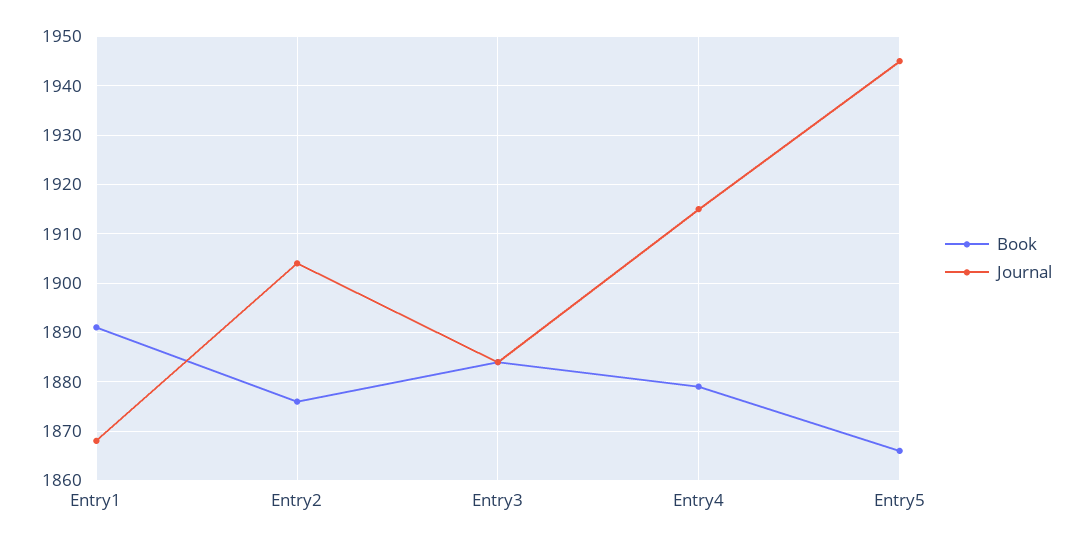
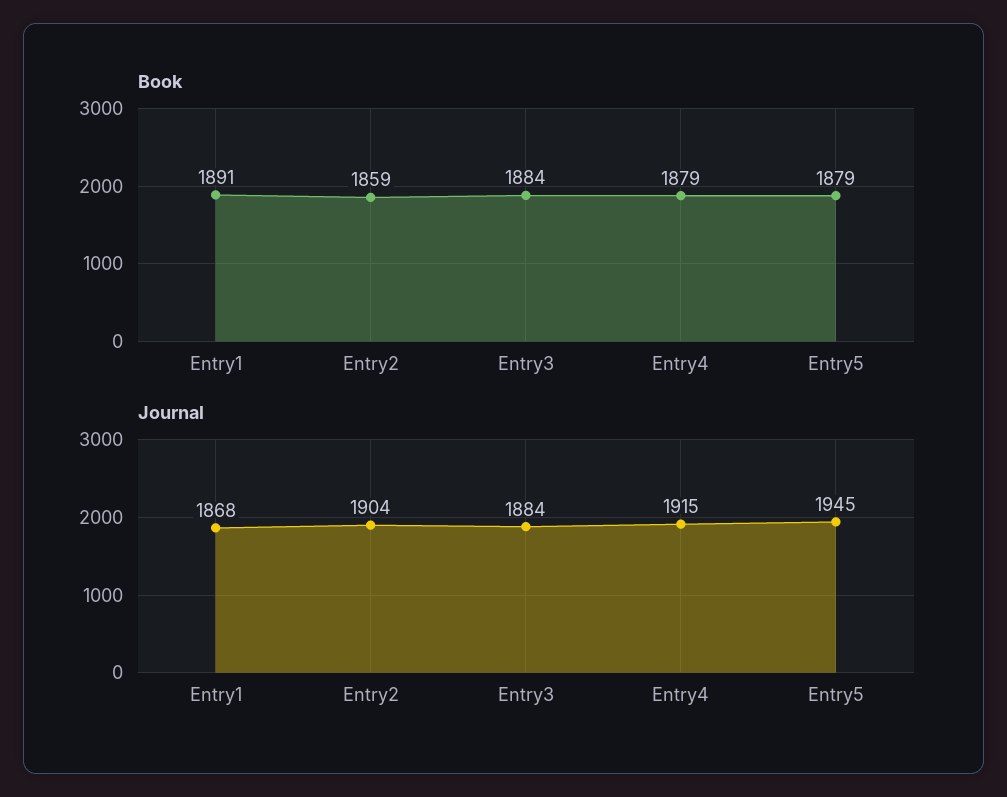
  {
    "Book": {
      "Entry1": 1891,
-     "Entry2": 1875,
+     "Entry2": 1859,
      "Entry3": 1884,
      "Entry4": 1879,
-     "Entry5": 1865
+     "Entry5": 1879
    },
    "Journal": {
      "Entry1": 1868,
      "Entry2": 1904,
      "Entry3": 1884,
      "Entry4": 1915,
      "Entry5": 1945
    }
  }

